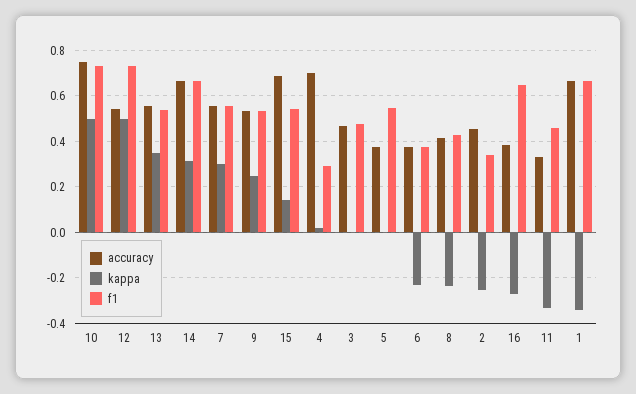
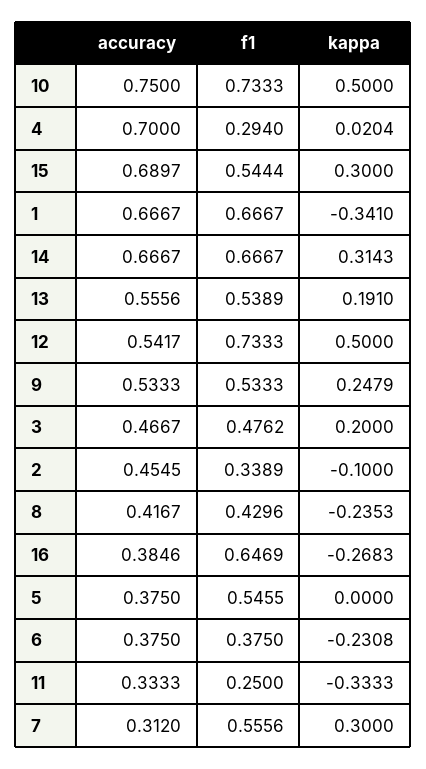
  {
    "accuracy": {
      "10": 0.75,
      "12": 0.5417,
      "13": 0.5556,
      "14": 0.6667,
-     "7": 0.55,
+     "7": 0.312,
      "9": 0.5333,
      "15": 0.6897,
      "4": 0.7,
      "3": 0.4667,
      "5": 0.375,
      "6": 0.375,
      "8": 0.4167,
      "2": 0.4545,
      "16": 0.3846,
      "11": 0.3333,
      "1": 0.6667
    },
    "kappa": {
      "10": 0.5,
      "12": 0.5,
-     "13": 0.35,
+     "13": 0.191,
      "14": 0.3143,
      "7": 0.3,
      "9": 0.2479,
-     "15": 0.15,
+     "15": 0.3,
      "4": 0.0204,
-     "3": 0,
+     "3": 0.2,
      "5": 0,
      "6": -0.2308,
      "8": -0.2353,
-     "2": -0.25,
+     "2": -0.1,
      "16": -0.2683,
      "11": -0.3333,
      "1": -0.341
    },
    "f1": {
      "10": 0.7333,
      "12": 0.7333,
      "13": 0.5389,
      "14": 0.6667,
      "7": 0.5556,
      "9": 0.5333,
      "15": 0.5444,
      "4": 0.294,
      "3": 0.4762,
      "5": 0.5455,
      "6": 0.375,
      "8": 0.4296,
      "2": 0.3389,
      "16": 0.6469,
-     "11": 0.45,
+     "11": 0.25,
      "1": 0.6667
    }
  }

